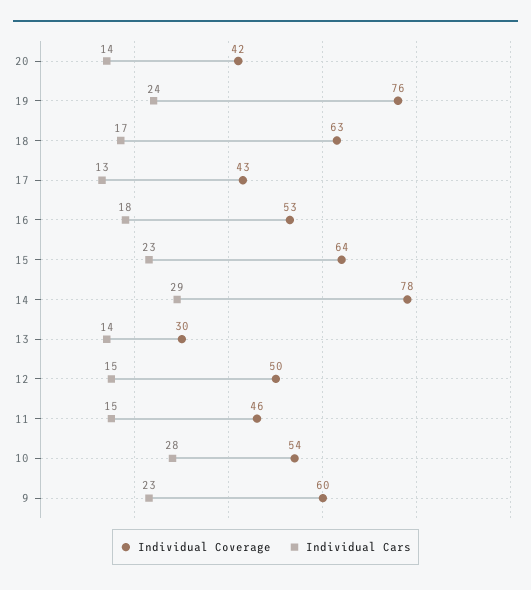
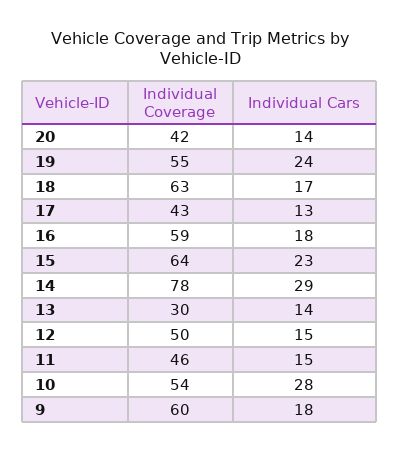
  {
    "Individual Coverage": {
      "20": 42,
-     "19": 76,
+     "19": 55,
      "18": 63,
      "17": 43,
-     "16": 53,
+     "16": 59,
      "15": 64,
      "14": 78,
      "13": 30,
      "12": 50,
      "11": 46,
      "10": 54,
      "9": 60
    },
    "Individual Cars": {
      "20": 14,
      "19": 24,
      "18": 17,
      "17": 13,
      "16": 18,
      "15": 23,
      "14": 29,
      "13": 14,
      "12": 15,
      "11": 15,
      "10": 28,
-     "9": 23
+     "9": 18
    }
  }

